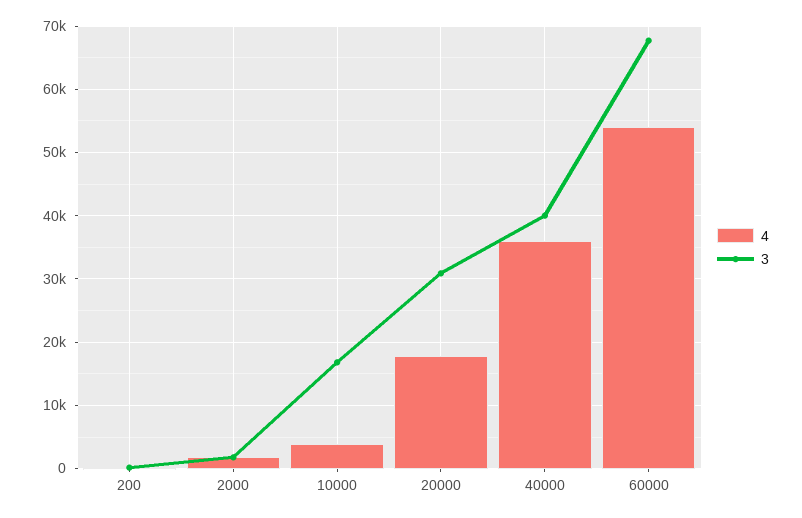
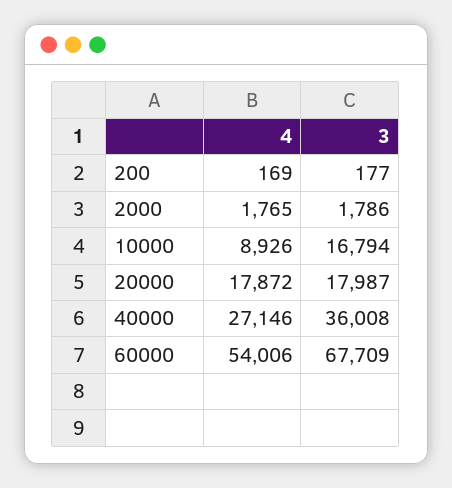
  {
    "4": {
      "200": 169,
      "2000": 1765,
-     "10000": 4000,
+     "10000": 8926,
      "20000": 17872,
-     "40000": 36000,
+     "40000": 27146,
      "60000": 54006
    },
    "3": {
      "200": 177,
      "2000": 1786,
      "10000": 16794,
-     "20000": 31000,
+     "20000": 17987,
-     "40000": 40000,
+     "40000": 36008,
      "60000": 67709
    }
  }

